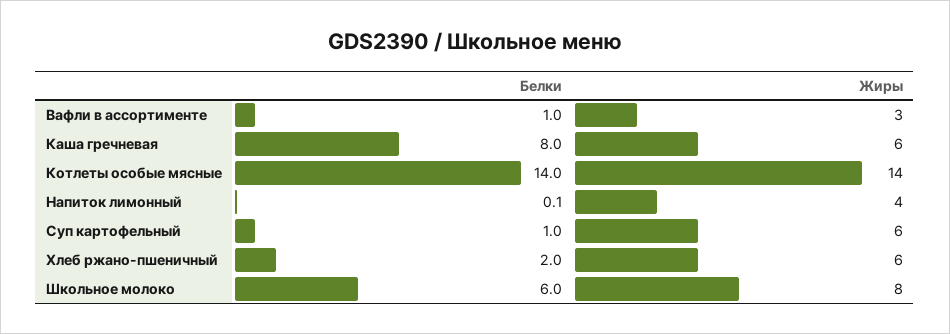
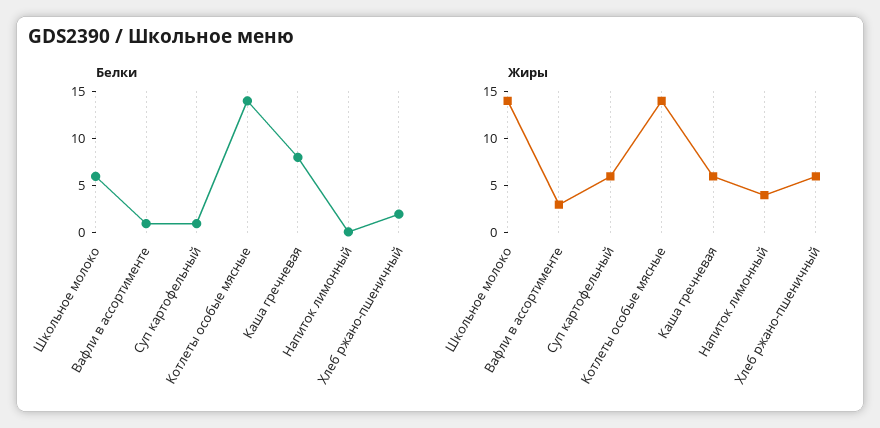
  {
    "Белки": {
      "Вафли в ассортименте": 1,
      "Каша гречневая": 8,
      "Котлеты особые мясные": 14,
      "Напиток лимонный": 0.1,
      "Суп картофельный": 1,
      "Хлеб ржано-пшеничный": 2,
      "Школьное молоко": 6
    },
    "Жиры": {
      "Вафли в ассортименте": 3,
      "Каша гречневая": 6,
      "Котлеты особые мясные": 14,
      "Напиток лимонный": 4,
      "Суп картофельный": 6,
      "Хлеб ржано-пшеничный": 6,
-     "Школьное молоко": 8
+     "Школьное молоко": 14
    }
  }

